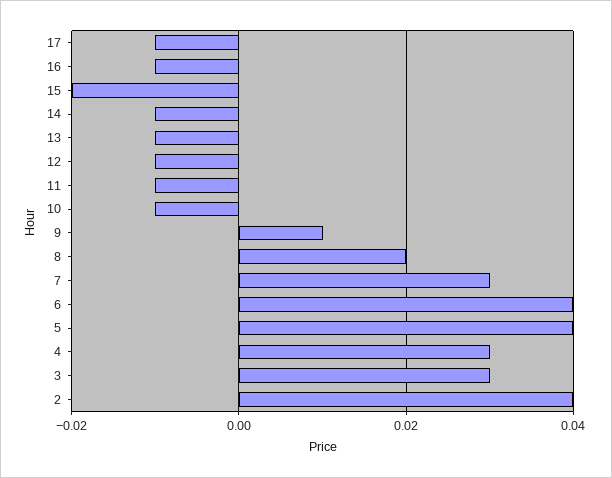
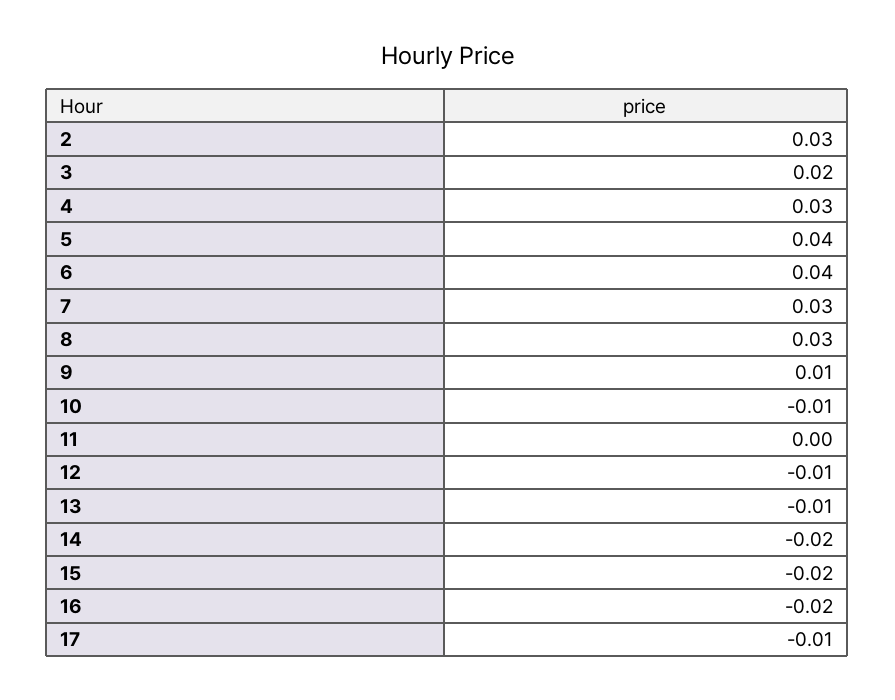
  {
    "17": -0.01,
-   "16": -0.01,
+   "16": -0.02,
    "15": -0.02,
-   "14": -0.01,
+   "14": -0.02,
    "13": -0.01,
    "12": -0.01,
-   "11": -0.01,
+   "11": 0,
    "10": -0.01,
    "9": 0.01,
-   "8": 0.02,
+   "8": 0.03,
    "7": 0.03,
    "6": 0.04,
    "5": 0.04,
    "4": 0.03,
-   "3": 0.03,
+   "3": 0.02,
-   "2": 0.04
+   "2": 0.03
  }

